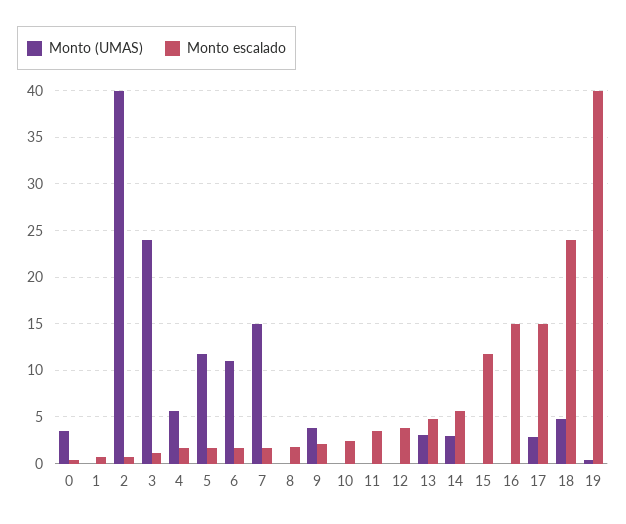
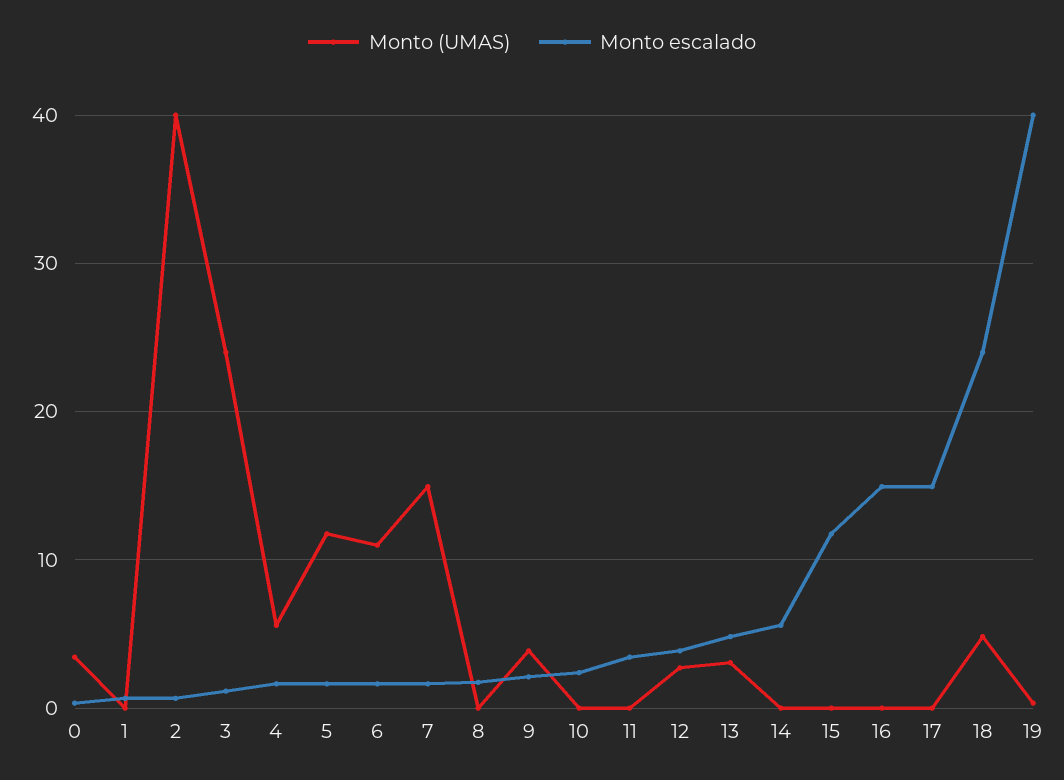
  {
    "Monto (UMAS)": {
      "0": 3,
      "1": 0,
      "2": 40,
      "3": 24,
      "4": 6,
      "5": 12,
      "6": 11,
      "7": 15,
      "8": 0,
      "9": 4,
      "10": 0,
      "11": 0,
-     "12": 0,
+     "12": 3,
      "13": 3,
-     "14": 3,
+     "14": 0,
      "15": 0,
      "16": 0,
-     "17": 3,
+     "17": 0,
      "18": 5,
      "19": 0
    },
    "Monto escalado": {
      "0": 0,
      "1": 1,
      "2": 1,
      "3": 1,
      "4": 2,
      "5": 2,
      "6": 2,
      "7": 2,
      "8": 2,
      "9": 2,
      "10": 2,
      "11": 3,
      "12": 4,
      "13": 5,
      "14": 6,
      "15": 12,
      "16": 15,
      "17": 15,
      "18": 24,
      "19": 40
    }
  }

